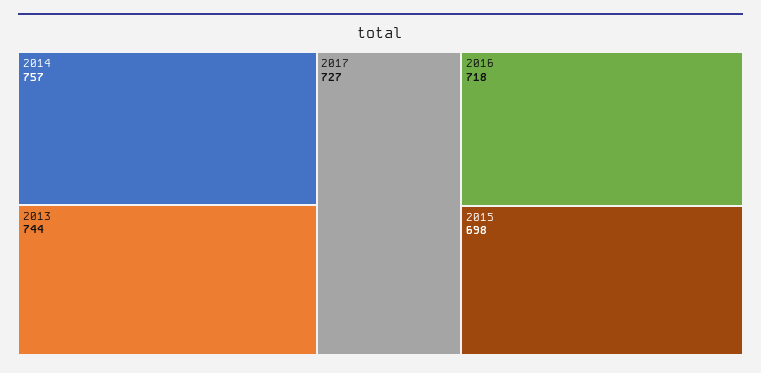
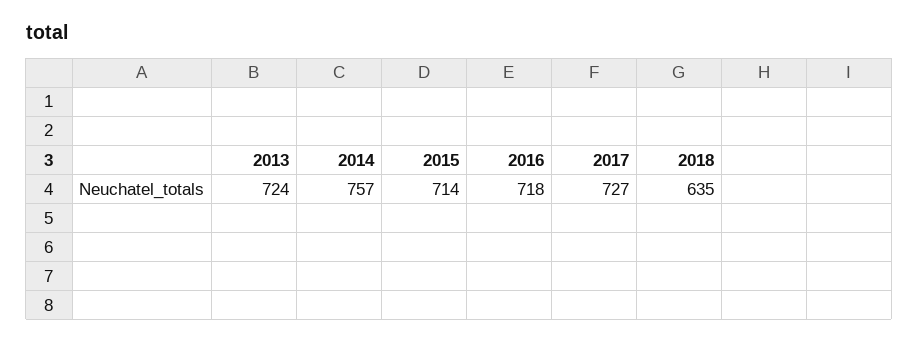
  {
    "2014": 757,
-   "2013": 744,
+   "2013": 724,
    "2017": 727,
    "2016": 718,
-   "2015": 698
+   "2015": 714,
+   "2018": 635
  }

